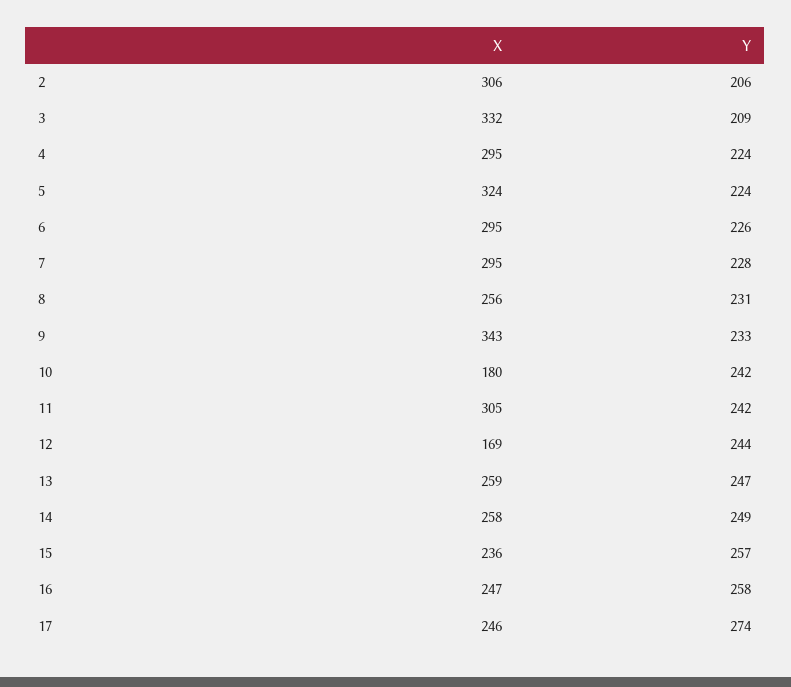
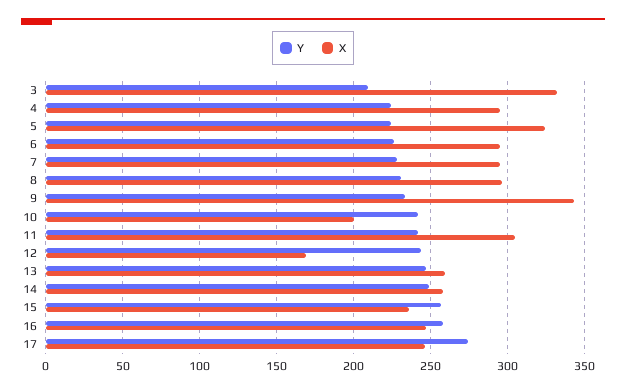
  {
    "X": {
-     "2": 306,
      "3": 332,
      "4": 295,
      "5": 324,
      "6": 295,
      "7": 295,
-     "8": 256,
+     "8": 295,
      "9": 343,
-     "10": 180,
+     "10": 200,
      "11": 305,
      "12": 169,
      "13": 259,
      "14": 258,
      "15": 236,
      "16": 247,
      "17": 246
    },
    "Y": {
-     "2": 206,
      "3": 209,
      "4": 224,
      "5": 224,
      "6": 226,
      "7": 228,
      "8": 231,
      "9": 233,
      "10": 242,
      "11": 242,
      "12": 244,
      "13": 247,
      "14": 249,
      "15": 257,
      "16": 258,
      "17": 274
    }
  }

